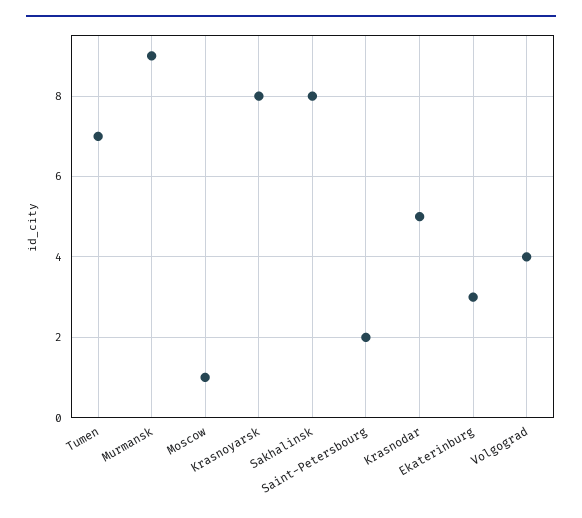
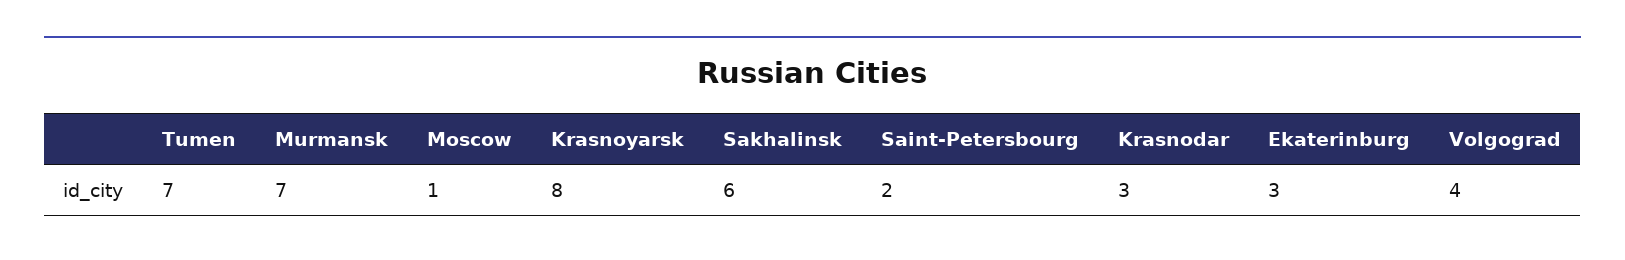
  {
    "Tumen": 7,
-   "Murmansk": 9,
+   "Murmansk": 7,
    "Moscow": 1,
    "Krasnoyarsk": 8,
-   "Sakhalinsk": 8,
+   "Sakhalinsk": 6,
    "Saint-Petersbourg": 2,
-   "Krasnodar": 5,
+   "Krasnodar": 3,
    "Ekaterinburg": 3,
    "Volgograd": 4
  }

